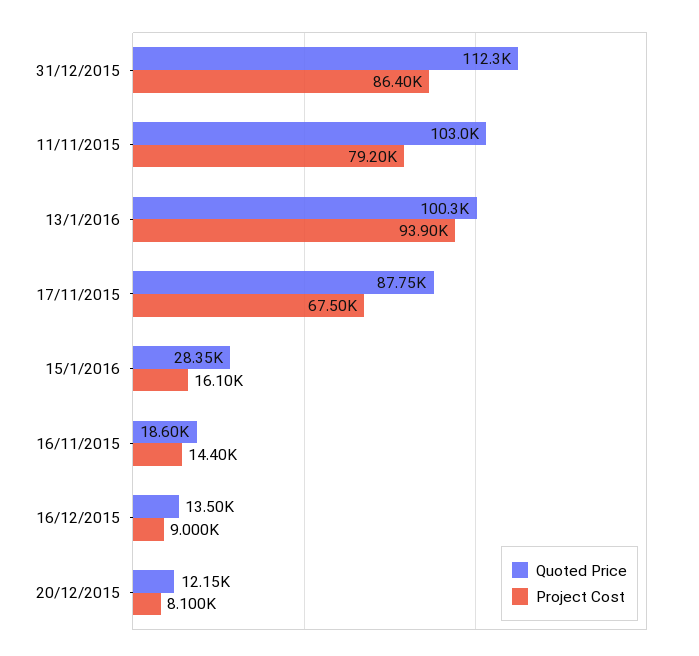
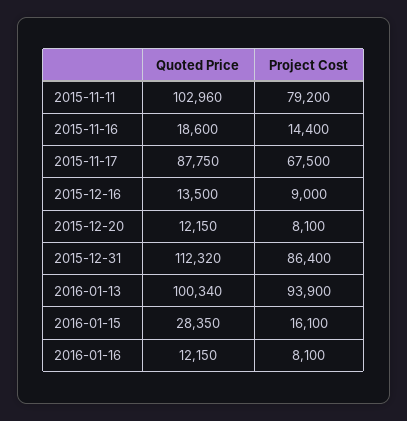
  {
    "Quoted Price": {
      "31/12/2015": 112320,
      "11/11/2015": 102960,
      "13/1/2016": 100340,
      "17/11/2015": 87750,
      "15/1/2016": 28350,
      "16/11/2015": 18600,
      "16/12/2015": 13500,
-     "20/12/2015": 12150
+     "20/12/2015": 12150,
+     "2016-01-16": 12150
    },
    "Project Cost": {
      "31/12/2015": 86400,
      "11/11/2015": 79200,
      "13/1/2016": 93900,
      "17/11/2015": 67500,
      "15/1/2016": 16100,
      "16/11/2015": 14400,
      "16/12/2015": 9000,
-     "20/12/2015": 8100
+     "20/12/2015": 8100,
+     "2016-01-16": 8100
    }
  }

